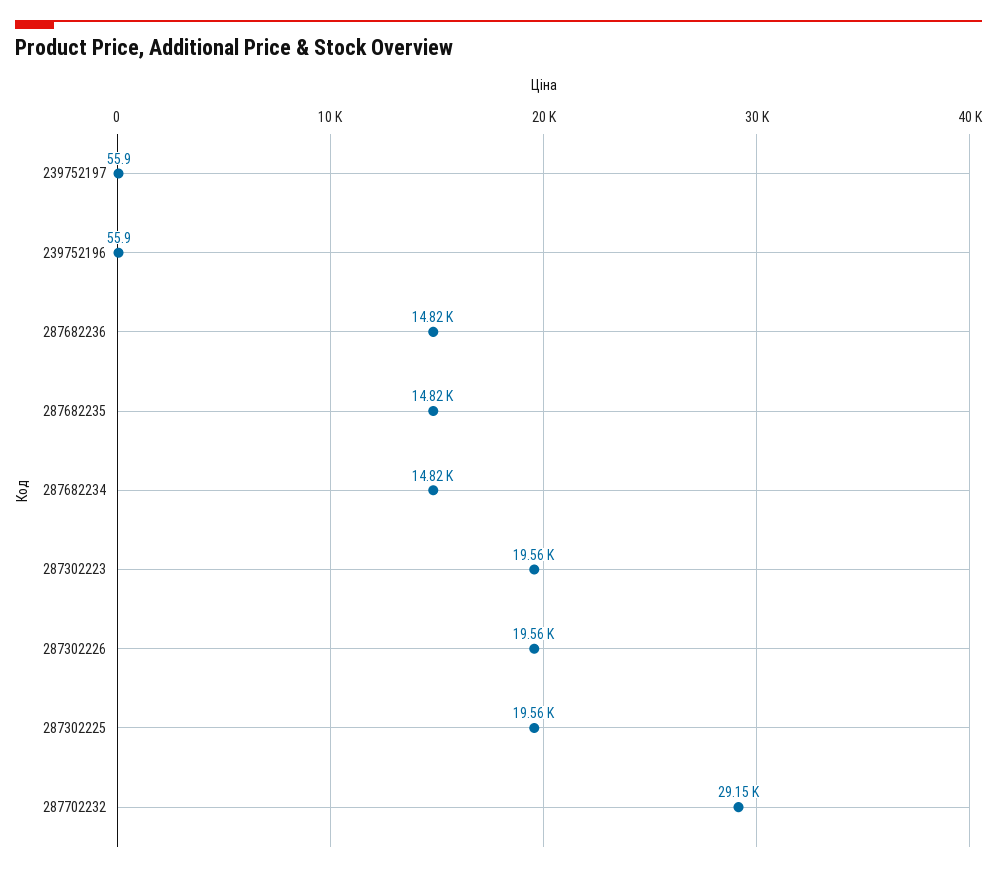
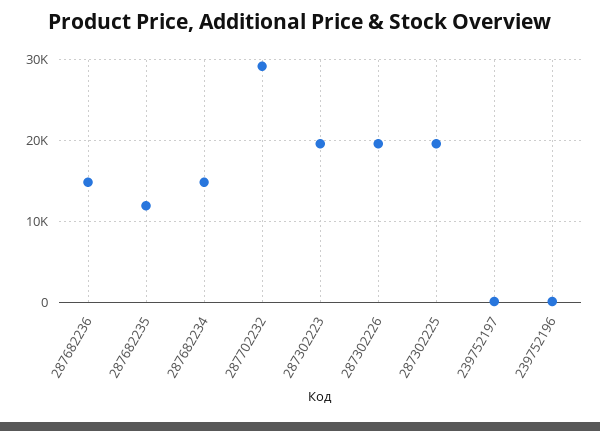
  {
    "239752197": 55.9,
    "239752196": 55.9,
    "287682236": 14820,
-   "287682235": 14820,
+   "287682235": 12000,
    "287682234": 14820,
    "287302223": 19560,
    "287302226": 19560,
    "287302225": 19560,
    "287702232": 29150
  }

